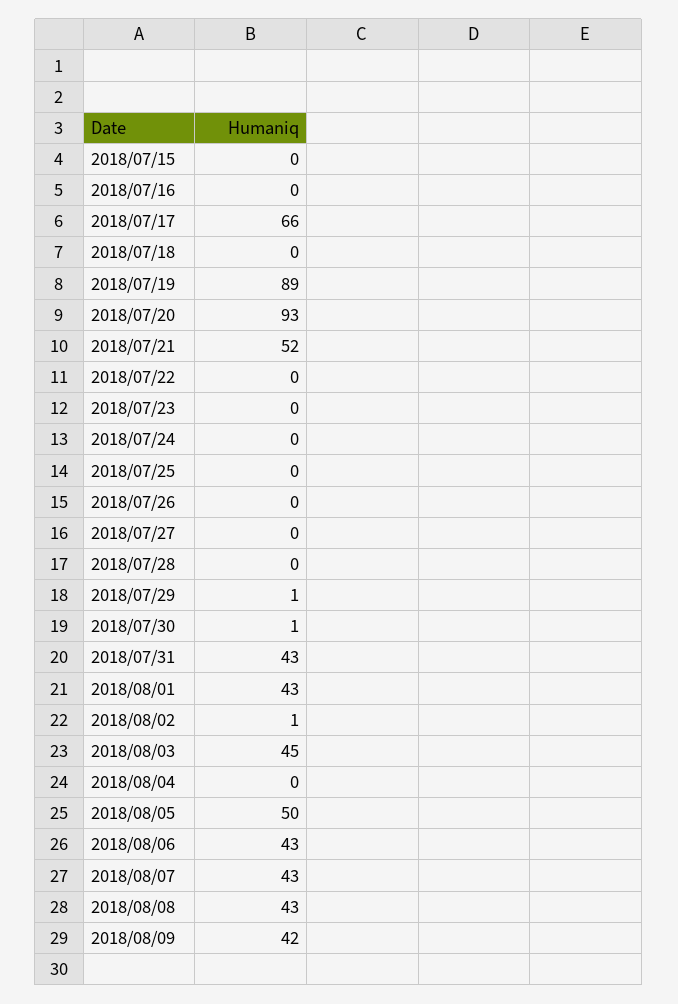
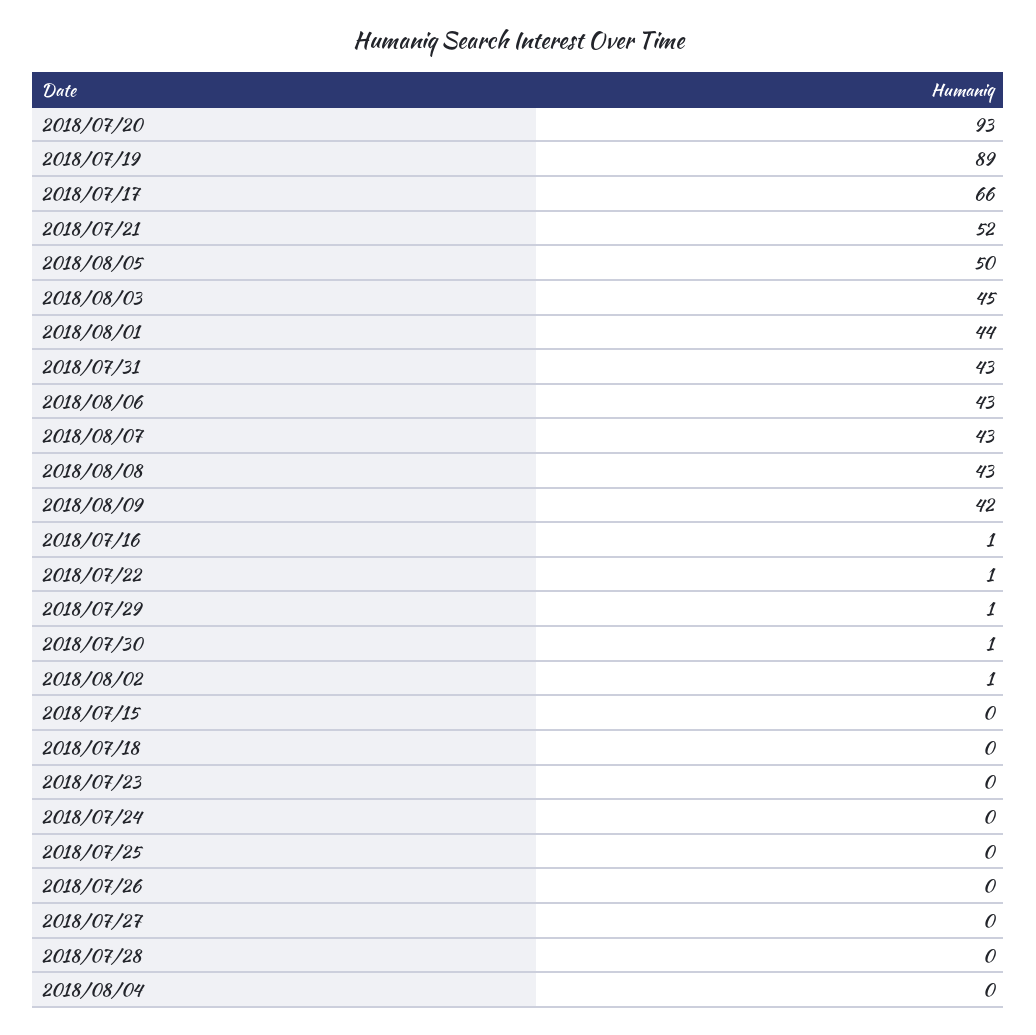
  {
    "2018/07/15": 0,
-   "2018/07/16": 0,
+   "2018/07/16": 1,
    "2018/07/17": 66,
    "2018/07/18": 0,
    "2018/07/19": 89,
    "2018/07/20": 93,
    "2018/07/21": 52,
-   "2018/07/22": 0,
+   "2018/07/22": 1,
    "2018/07/23": 0,
    "2018/07/24": 0,
    "2018/07/25": 0,
    "2018/07/26": 0,
    "2018/07/27": 0,
    "2018/07/28": 0,
    "2018/07/29": 1,
    "2018/07/30": 1,
    "2018/07/31": 43,
-   "2018/08/01": 43,
+   "2018/08/01": 44,
    "2018/08/02": 1,
    "2018/08/03": 45,
    "2018/08/04": 0,
    "2018/08/05": 50,
    "2018/08/06": 43,
    "2018/08/07": 43,
    "2018/08/08": 43,
    "2018/08/09": 42
  }

